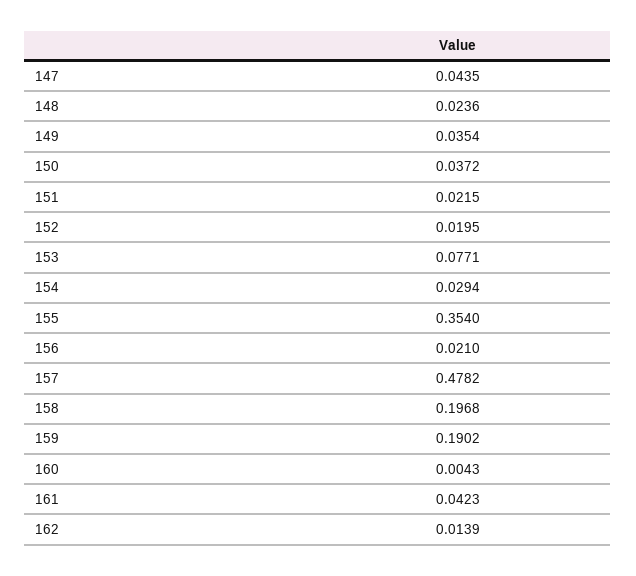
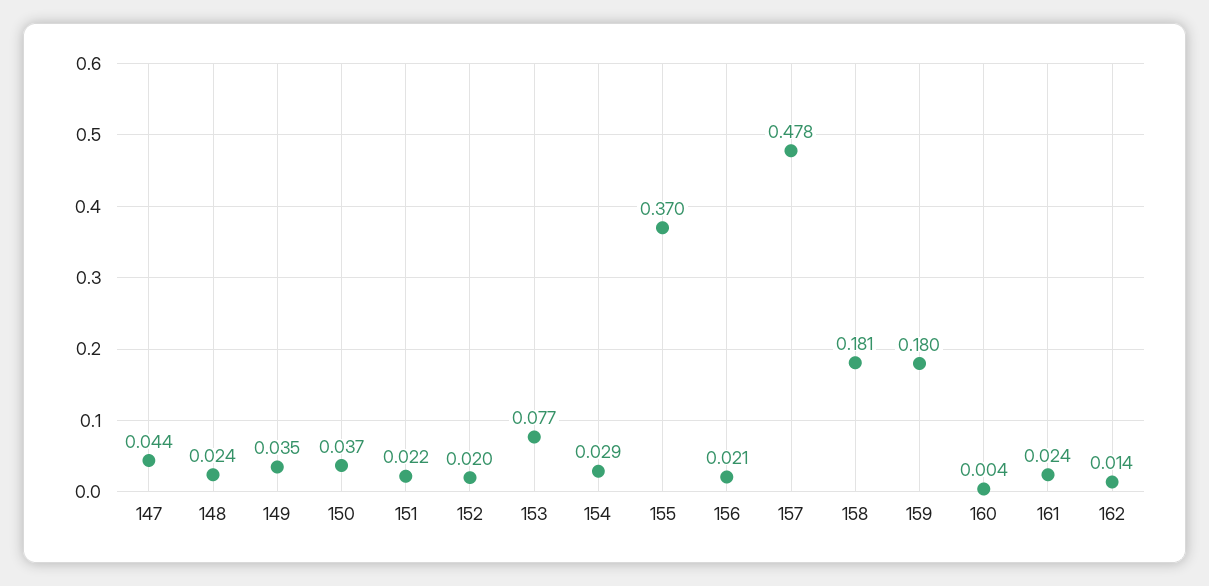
  {
    "147": 0.0435,
    "148": 0.0236,
    "149": 0.0354,
    "150": 0.0372,
    "151": 0.0215,
    "152": 0.0195,
    "153": 0.0771,
    "154": 0.0294,
-   "155": 0.354,
+   "155": 0.37,
    "156": 0.021,
    "157": 0.4782,
-   "158": 0.1968,
+   "158": 0.181,
-   "159": 0.1902,
+   "159": 0.18,
    "160": 0.0043,
-   "161": 0.0423,
+   "161": 0.024,
    "162": 0.0139
  }

